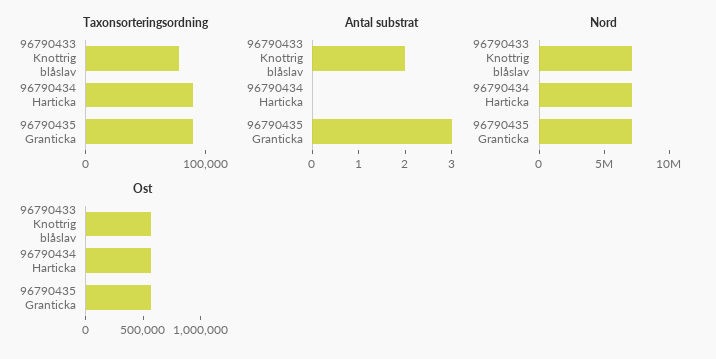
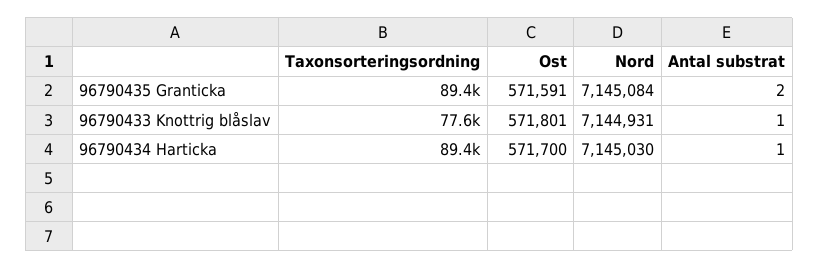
  {
    "Taxonsorteringsordning": {
      "96790433 Knottrig blåslav": 77600,
      "96790434 Harticka": 89400,
      "96790435 Granticka": 89400
    },
    "Antal substrat": {
-     "96790433 Knottrig blåslav": 2,
+     "96790433 Knottrig blåslav": 1,
-     "96790434 Harticka": 0,
+     "96790434 Harticka": 1,
-     "96790435 Granticka": 3
+     "96790435 Granticka": 2
    },
    "Nord": {
      "96790433 Knottrig blåslav": 7144931,
      "96790434 Harticka": 7145030,
      "96790435 Granticka": 7145084
    },
    "Ost": {
      "96790433 Knottrig blåslav": 571801,
      "96790434 Harticka": 571700,
      "96790435 Granticka": 571591
    }
  }

